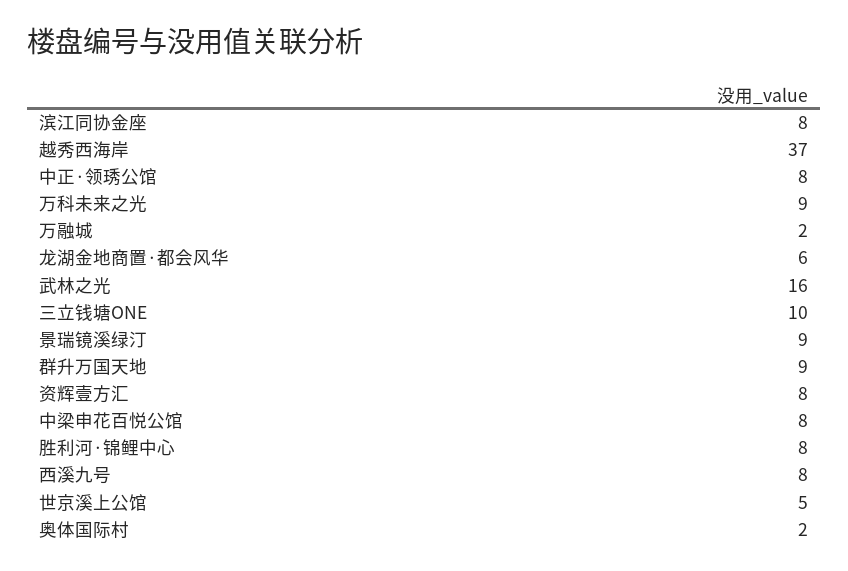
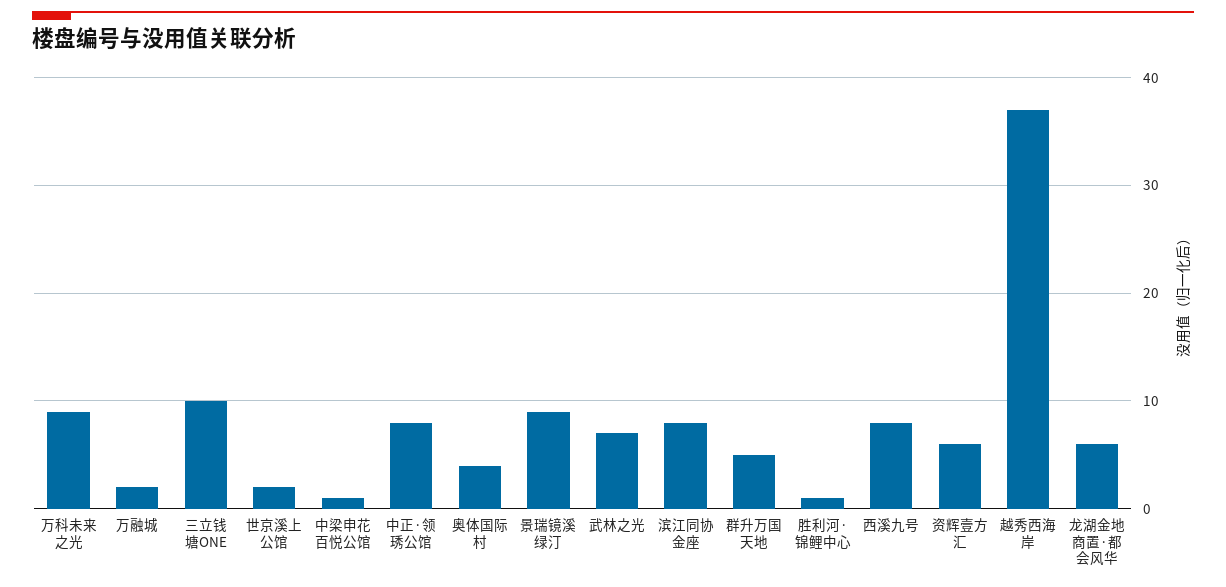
  {
    "滨江同协金座": 8,
    "越秀西海岸": 37,
    "中正·领琇公馆": 8,
    "万科未来之光": 9,
    "万融城": 2,
    "龙湖金地商置·都会风华": 6,
-   "武林之光": 16,
+   "武林之光": 7,
    "三立钱塘ONE": 10,
    "景瑞镜溪绿汀": 9,
-   "群升万国天地": 9,
+   "群升万国天地": 5,
-   "资辉壹方汇": 8,
+   "资辉壹方汇": 6,
-   "中梁申花百悦公馆": 8,
+   "中梁申花百悦公馆": 1,
-   "胜利河·锦鲤中心": 8,
+   "胜利河·锦鲤中心": 1,
    "西溪九号": 8,
-   "世京溪上公馆": 5,
+   "世京溪上公馆": 2,
-   "奥体国际村": 2
+   "奥体国际村": 4
  }

